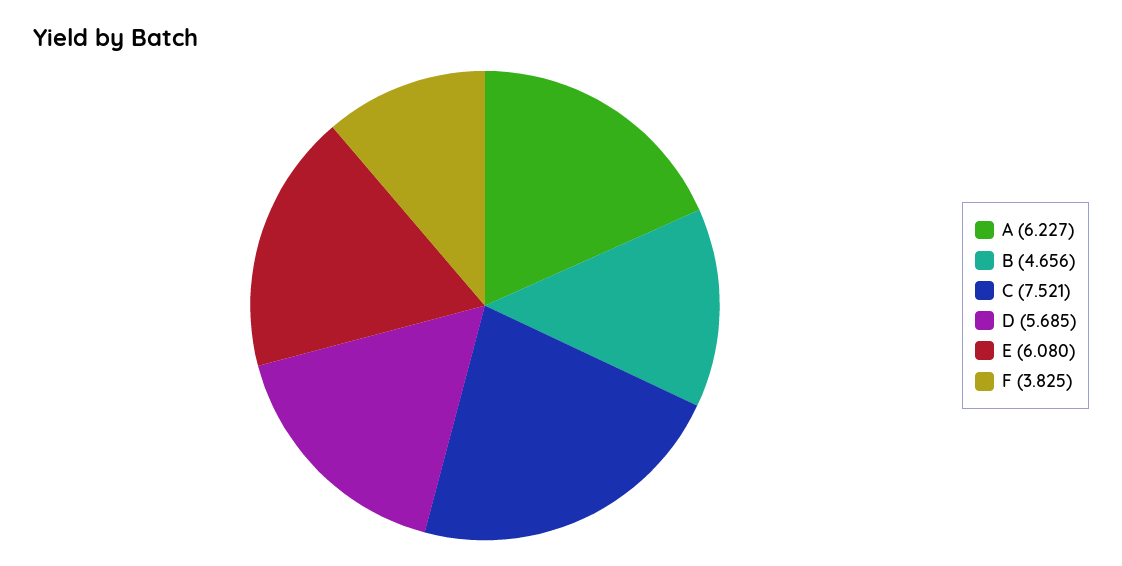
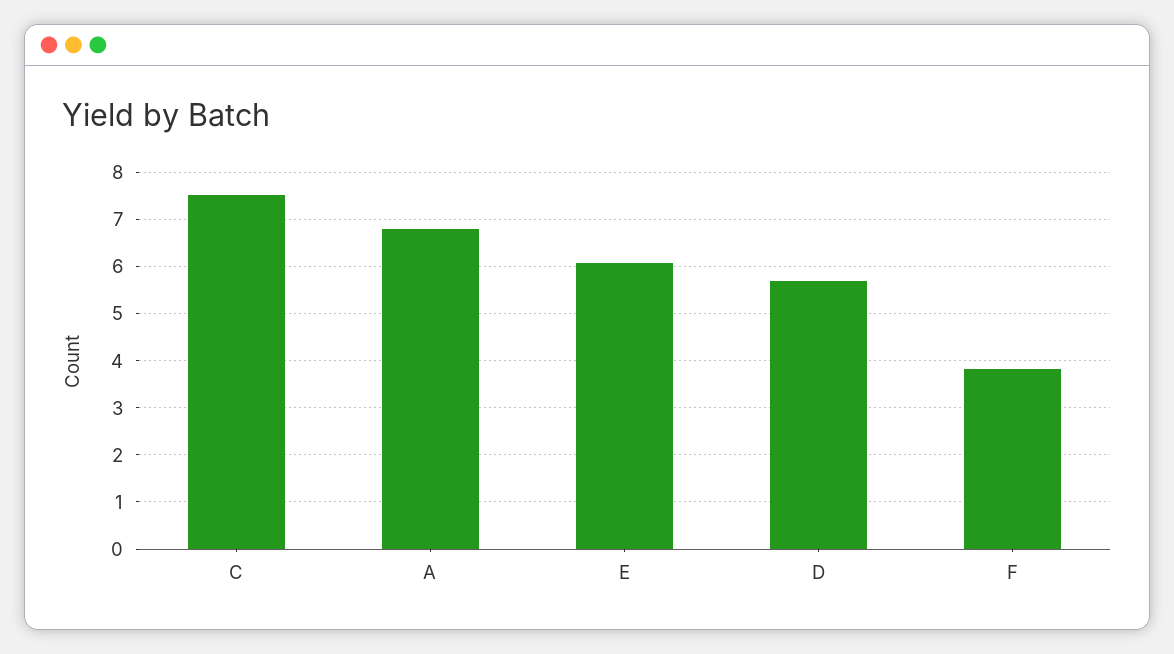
  {
-   "A": 6.227,
+   "A": 6.8,
-   "B": 4.656,
    "C": 7.521,
    "D": 5.685,
    "E": 6.08,
    "F": 3.825
  }

